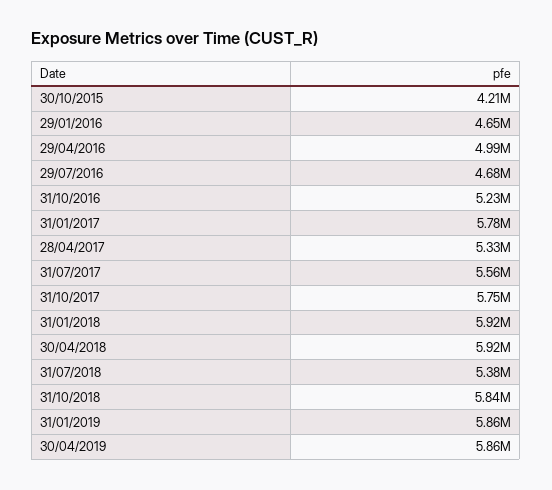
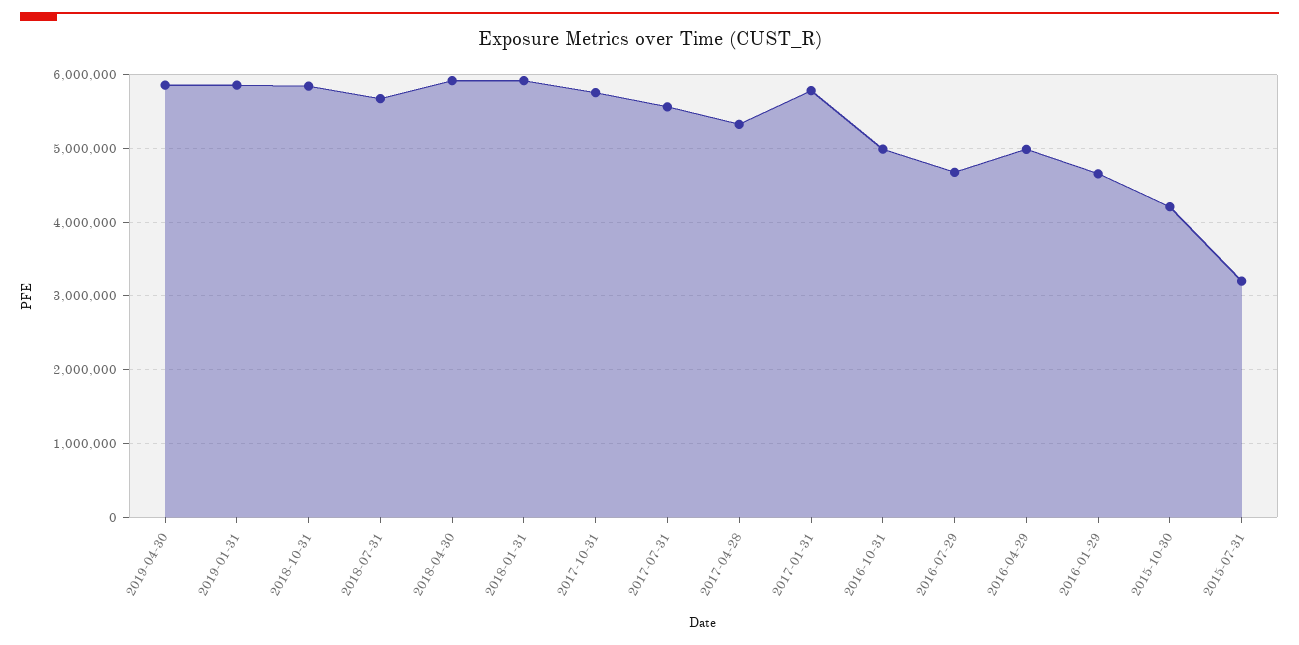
  {
    "30/10/2015": 4210000,
    "29/01/2016": 4650000,
    "29/04/2016": 4990000,
    "29/07/2016": 4680000,
-   "31/10/2016": 5230000,
+   "31/10/2016": 5000000,
    "31/01/2017": 5780000,
    "28/04/2017": 5330000,
    "31/07/2017": 5560000,
    "31/10/2017": 5750000,
    "31/01/2018": 5920000,
    "30/04/2018": 5920000,
-   "31/07/2018": 5380000,
+   "31/07/2018": 5700000,
    "31/10/2018": 5840000,
    "31/01/2019": 5860000,
-   "30/04/2019": 5860000
+   "30/04/2019": 5860000,
+   "2015-07-31": 3200000
  }

